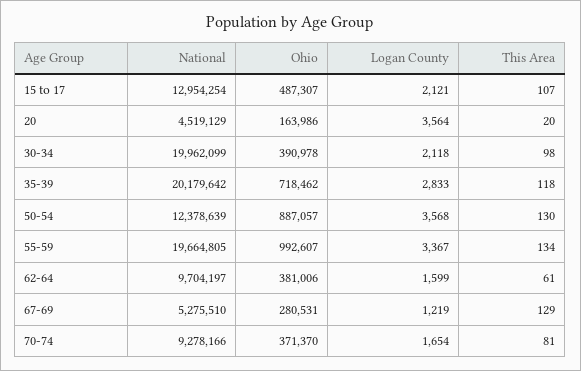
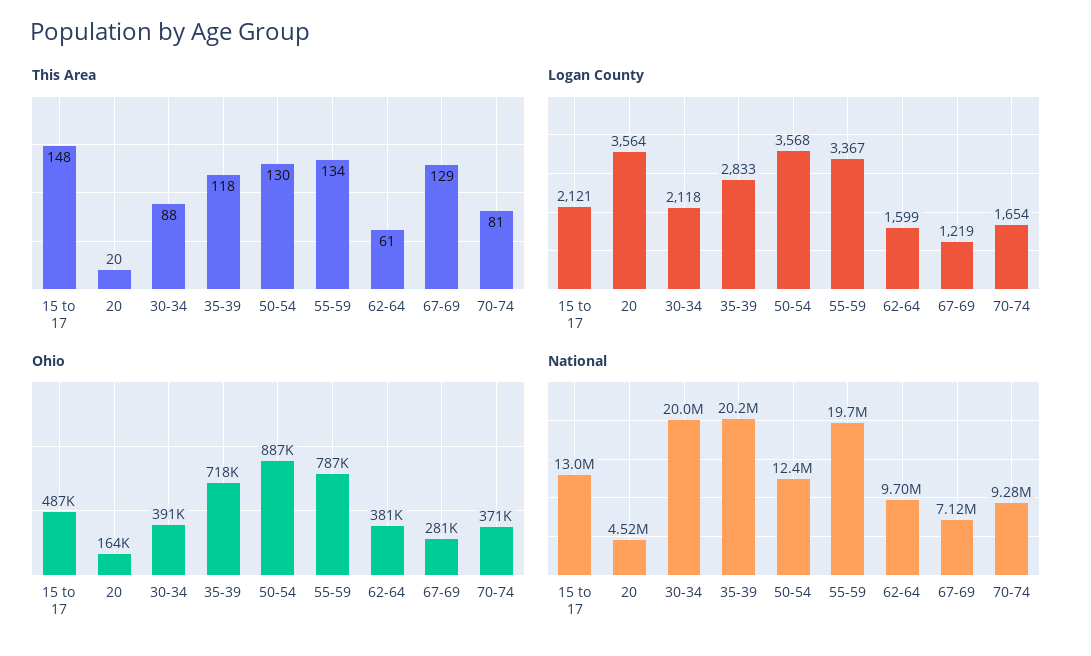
  {
    "National": {
      "15 to 17": 12954254,
      "20": 4519129,
      "30-34": 19962099,
      "35-39": 20179642,
      "50-54": 12378639,
      "55-59": 19664805,
      "62-64": 9704197,
-     "67-69": 5275510,
+     "67-69": 7120000,
      "70-74": 9278166
    },
    "Ohio": {
      "15 to 17": 487307,
      "20": 163986,
      "30-34": 390978,
      "35-39": 718462,
      "50-54": 887057,
-     "55-59": 992607,
+     "55-59": 787000,
      "62-64": 381006,
      "67-69": 280531,
      "70-74": 371370
    },
    "Logan County": {
      "15 to 17": 2121,
      "20": 3564,
      "30-34": 2118,
      "35-39": 2833,
      "50-54": 3568,
      "55-59": 3367,
      "62-64": 1599,
      "67-69": 1219,
      "70-74": 1654
    },
    "This Area": {
-     "15 to 17": 107,
+     "15 to 17": 148,
      "20": 20,
-     "30-34": 98,
+     "30-34": 88,
      "35-39": 118,
      "50-54": 130,
      "55-59": 134,
      "62-64": 61,
      "67-69": 129,
      "70-74": 81
    }
  }

